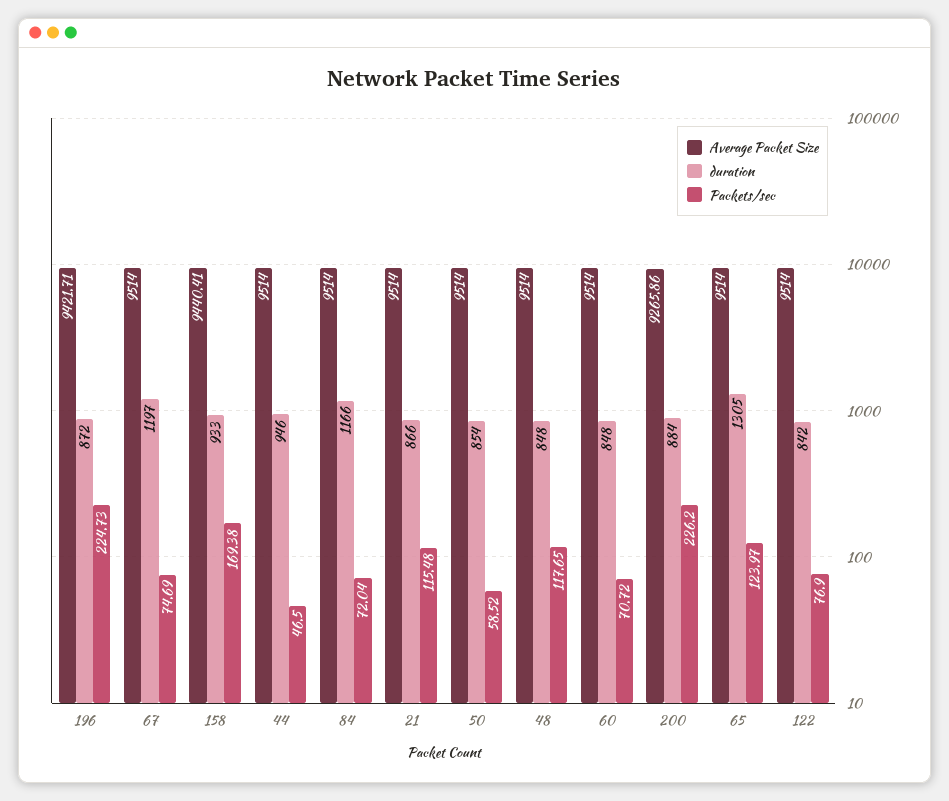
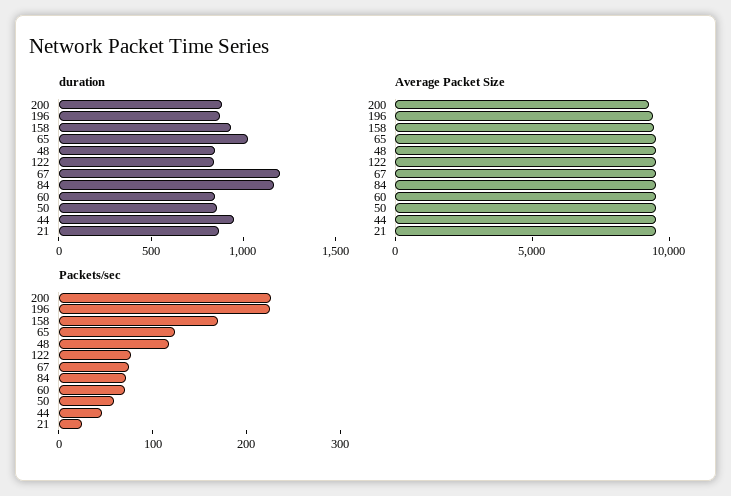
  {
    "Average Packet Size": {
      "196": 9421.71,
      "67": 9514,
      "158": 9440.41,
      "44": 9514,
      "84": 9514,
      "21": 9514,
      "50": 9514,
      "48": 9514,
      "60": 9514,
      "200": 9265.86,
      "65": 9514,
      "122": 9514
    },
    "duration": {
      "196": 872,
      "67": 1197,
      "158": 933,
      "44": 946,
      "84": 1166,
      "21": 866,
      "50": 854,
      "48": 848,
      "60": 848,
      "200": 884,
-     "65": 1305,
+     "65": 1000,
      "122": 842
    },
    "Packets/sec": {
      "196": 224.73,
      "67": 74.69,
      "158": 169.38,
      "44": 46.5,
      "84": 72.04,
-     "21": 115.48,
+     "21": 20,
      "50": 58.52,
      "48": 117.65,
      "60": 70.72,
      "200": 226.2,
      "65": 123.97,
      "122": 76.9
    }
  }

